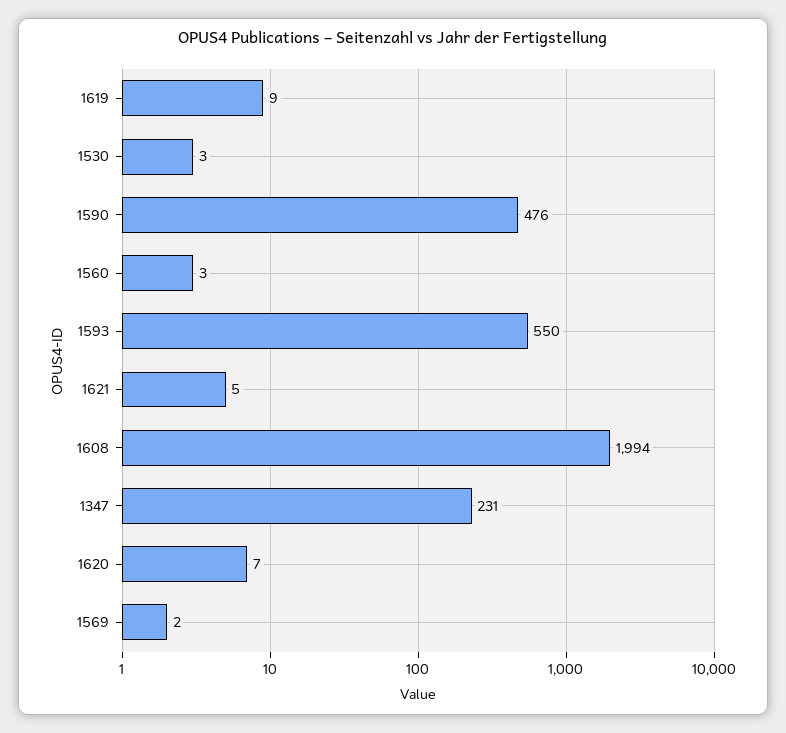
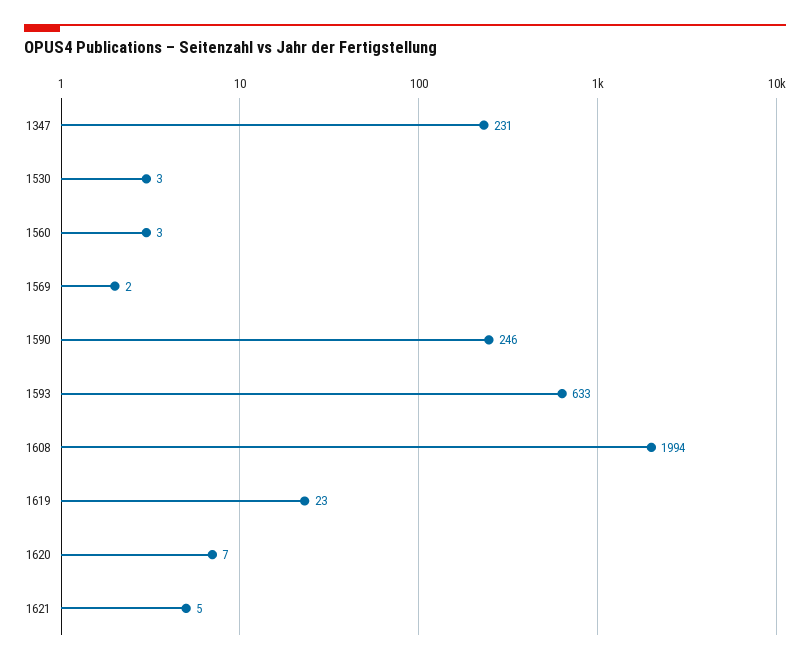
  {
-   "1619": 9,
+   "1619": 23,
    "1530": 3,
-   "1590": 476,
+   "1590": 246,
    "1560": 3,
-   "1593": 550,
+   "1593": 633,
    "1621": 5,
    "1608": 1994,
    "1347": 231,
    "1620": 7,
    "1569": 2
  }

